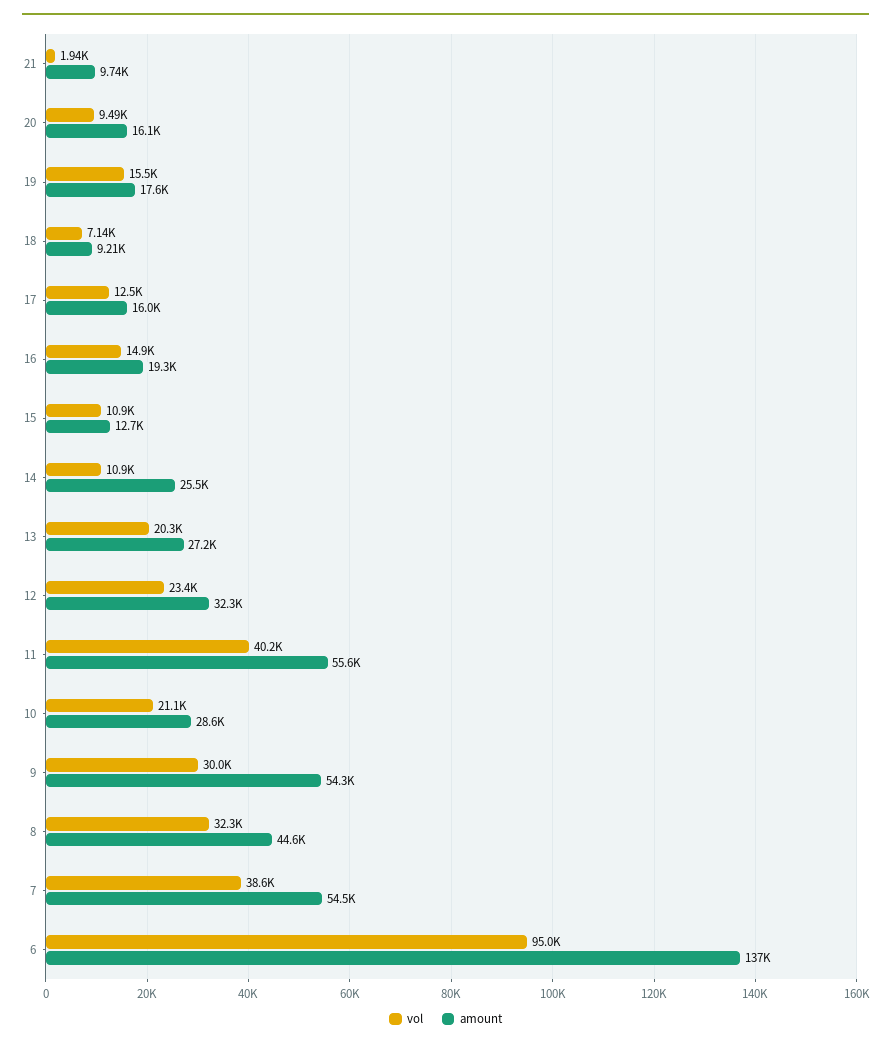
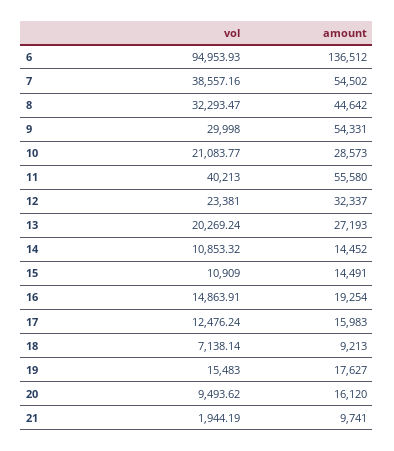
  {
    "vol": {
      "21": 1944.19,
      "20": 9493.62,
      "19": 15483,
      "18": 7138.14,
      "17": 12476.24,
      "16": 14863.91,
      "15": 10909,
      "14": 10853.32,
      "13": 20269.24,
      "12": 23381,
      "11": 40213,
      "10": 21083.77,
      "9": 29998,
      "8": 32293.47,
      "7": 38557.16,
      "6": 94953.93
    },
    "amount": {
      "21": 9741,
      "20": 16120,
      "19": 17627,
      "18": 9213,
      "17": 15983,
      "16": 19254,
-     "15": 12700,
+     "15": 14491,
-     "14": 25500,
+     "14": 14452,
      "13": 27193,
      "12": 32337,
      "11": 55580,
      "10": 28573,
      "9": 54331,
      "8": 44642,
      "7": 54502,
      "6": 136512
    }
  }

